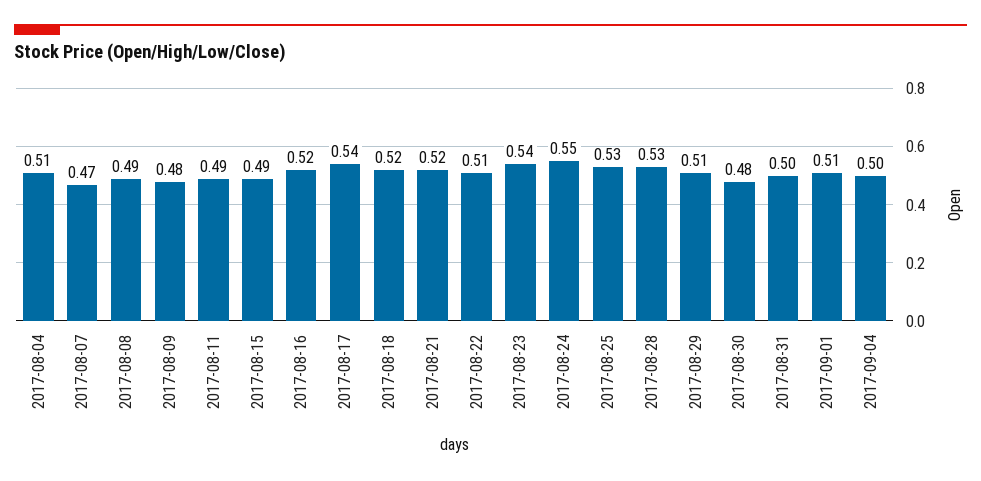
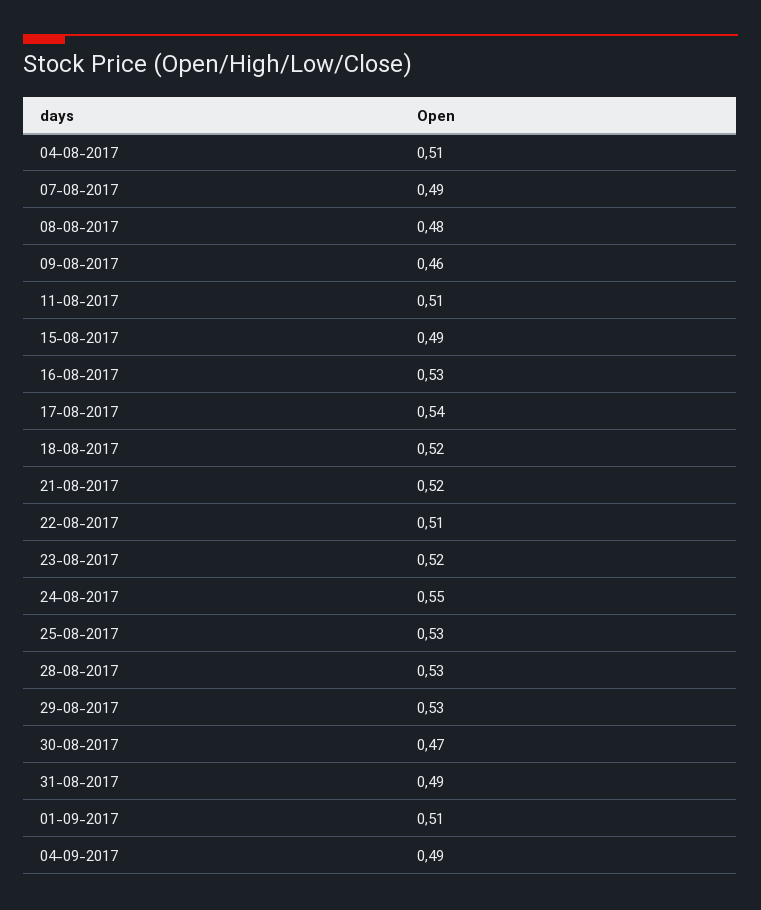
  {
    "2017-08-04": 0.51,
-   "2017-08-07": 0.47,
+   "2017-08-07": 0.49,
-   "2017-08-08": 0.49,
+   "2017-08-08": 0.48,
-   "2017-08-09": 0.48,
+   "2017-08-09": 0.46,
-   "2017-08-11": 0.49,
+   "2017-08-11": 0.51,
    "2017-08-15": 0.49,
-   "2017-08-16": 0.52,
+   "2017-08-16": 0.53,
    "2017-08-17": 0.54,
    "2017-08-18": 0.52,
    "2017-08-21": 0.52,
    "2017-08-22": 0.51,
-   "2017-08-23": 0.54,
+   "2017-08-23": 0.52,
    "2017-08-24": 0.55,
    "2017-08-25": 0.53,
    "2017-08-28": 0.53,
-   "2017-08-29": 0.51,
+   "2017-08-29": 0.53,
-   "2017-08-30": 0.48,
+   "2017-08-30": 0.47,
-   "2017-08-31": 0.5,
+   "2017-08-31": 0.49,
    "2017-09-01": 0.51,
-   "2017-09-04": 0.5
+   "2017-09-04": 0.49
  }

